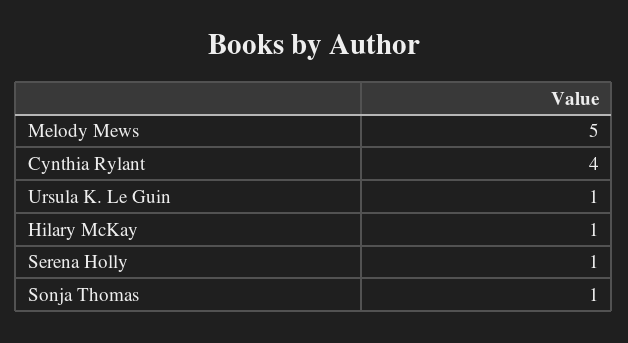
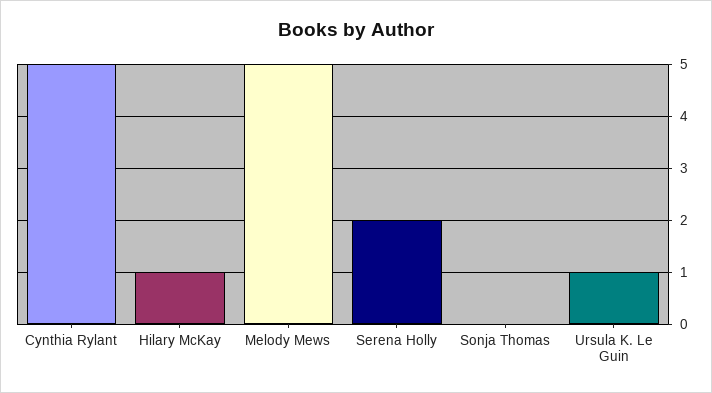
  {
    "Melody Mews": 5,
-   "Cynthia Rylant": 4,
+   "Cynthia Rylant": 5,
    "Ursula K. Le Guin": 1,
    "Hilary McKay": 1,
-   "Serena Holly": 1,
+   "Serena Holly": 2,
-   "Sonja Thomas": 1
+   "Sonja Thomas": 0
  }

